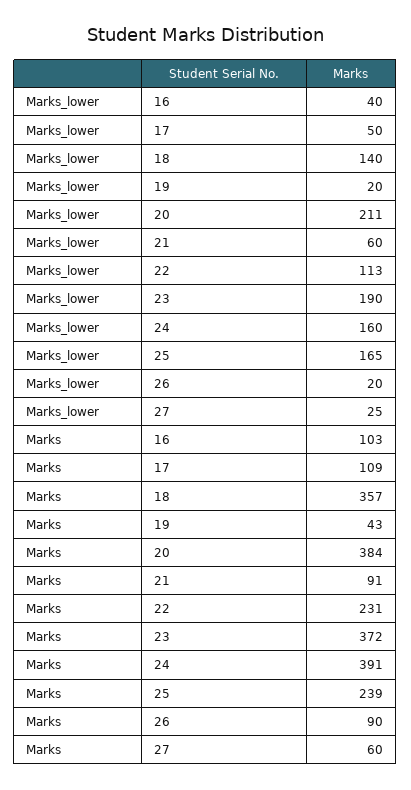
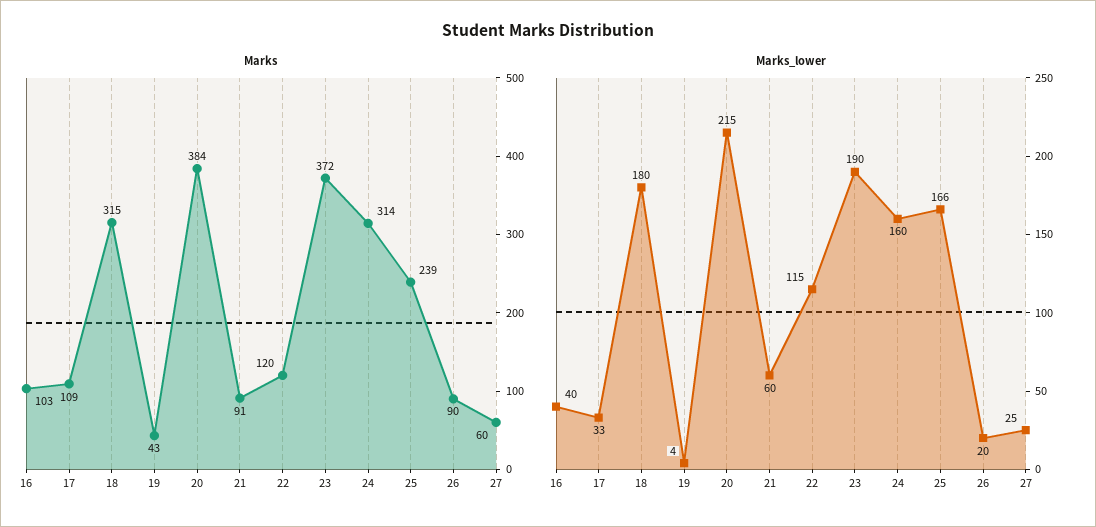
  {
    "Marks_lower": {
      "16": 40,
-     "17": 50,
+     "17": 33,
-     "18": 140,
+     "18": 180,
-     "19": 20,
+     "19": 4,
-     "20": 211,
+     "20": 215,
      "21": 60,
-     "22": 113,
+     "22": 115,
      "23": 190,
      "24": 160,
-     "25": 165,
+     "25": 166,
      "26": 20,
      "27": 25
    },
    "Marks": {
      "16": 103,
      "17": 109,
-     "18": 357,
+     "18": 315,
      "19": 43,
      "20": 384,
      "21": 91,
-     "22": 231,
+     "22": 120,
      "23": 372,
-     "24": 391,
+     "24": 314,
      "25": 239,
      "26": 90,
      "27": 60
    }
  }

